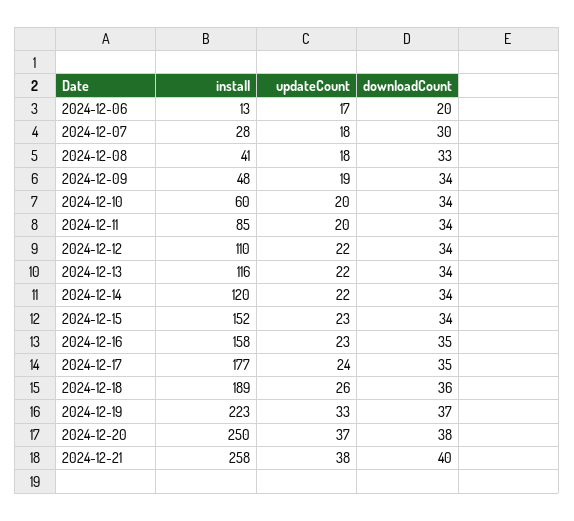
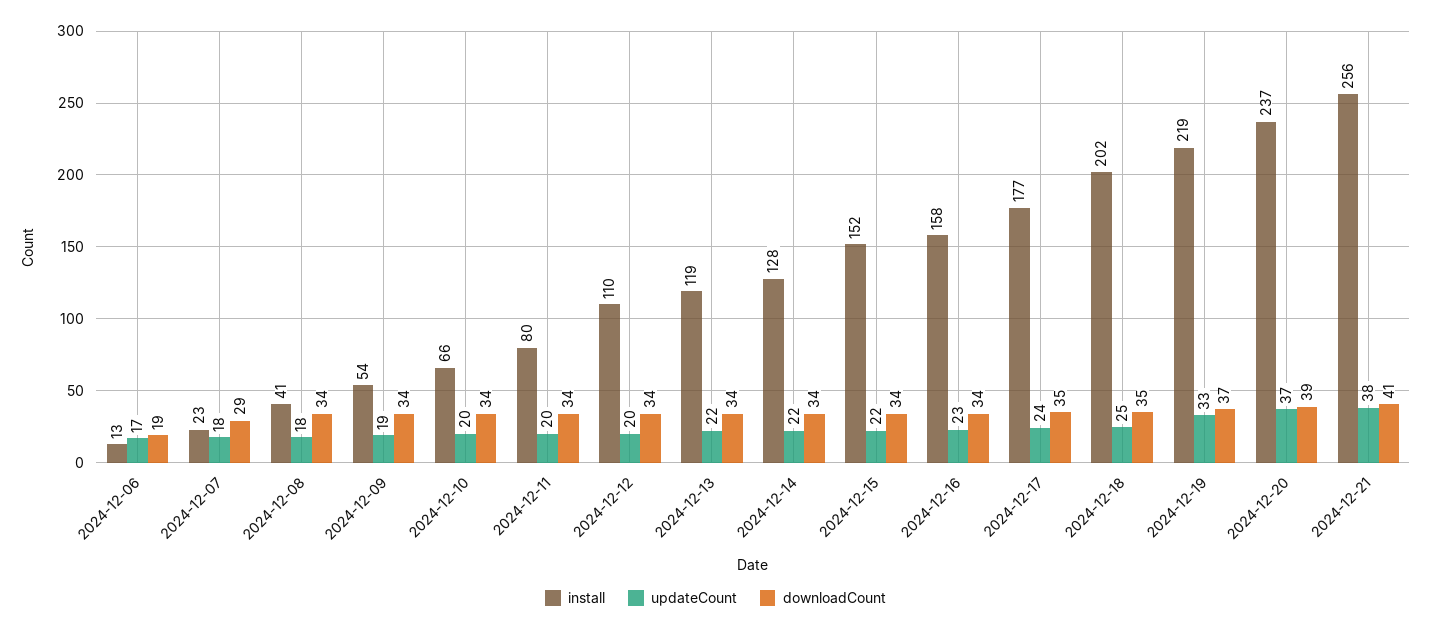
  {
    "install": {
      "2024-12-06": 13,
-     "2024-12-07": 28,
+     "2024-12-07": 23,
      "2024-12-08": 41,
-     "2024-12-09": 48,
+     "2024-12-09": 54,
-     "2024-12-10": 60,
+     "2024-12-10": 66,
-     "2024-12-11": 85,
+     "2024-12-11": 80,
      "2024-12-12": 110,
-     "2024-12-13": 116,
+     "2024-12-13": 119,
-     "2024-12-14": 120,
+     "2024-12-14": 128,
      "2024-12-15": 152,
      "2024-12-16": 158,
      "2024-12-17": 177,
-     "2024-12-18": 189,
+     "2024-12-18": 202,
-     "2024-12-19": 223,
+     "2024-12-19": 219,
-     "2024-12-20": 250,
+     "2024-12-20": 237,
-     "2024-12-21": 258
+     "2024-12-21": 256
    },
    "updateCount": {
      "2024-12-06": 17,
      "2024-12-07": 18,
      "2024-12-08": 18,
      "2024-12-09": 19,
      "2024-12-10": 20,
      "2024-12-11": 20,
-     "2024-12-12": 22,
+     "2024-12-12": 20,
      "2024-12-13": 22,
      "2024-12-14": 22,
-     "2024-12-15": 23,
+     "2024-12-15": 22,
      "2024-12-16": 23,
      "2024-12-17": 24,
-     "2024-12-18": 26,
+     "2024-12-18": 25,
      "2024-12-19": 33,
      "2024-12-20": 37,
      "2024-12-21": 38
    },
    "downloadCount": {
-     "2024-12-06": 20,
+     "2024-12-06": 19,
-     "2024-12-07": 30,
+     "2024-12-07": 29,
-     "2024-12-08": 33,
+     "2024-12-08": 34,
      "2024-12-09": 34,
      "2024-12-10": 34,
      "2024-12-11": 34,
      "2024-12-12": 34,
      "2024-12-13": 34,
      "2024-12-14": 34,
      "2024-12-15": 34,
-     "2024-12-16": 35,
+     "2024-12-16": 34,
      "2024-12-17": 35,
-     "2024-12-18": 36,
+     "2024-12-18": 35,
      "2024-12-19": 37,
-     "2024-12-20": 38,
+     "2024-12-20": 39,
-     "2024-12-21": 40
+     "2024-12-21": 41
    }
  }

